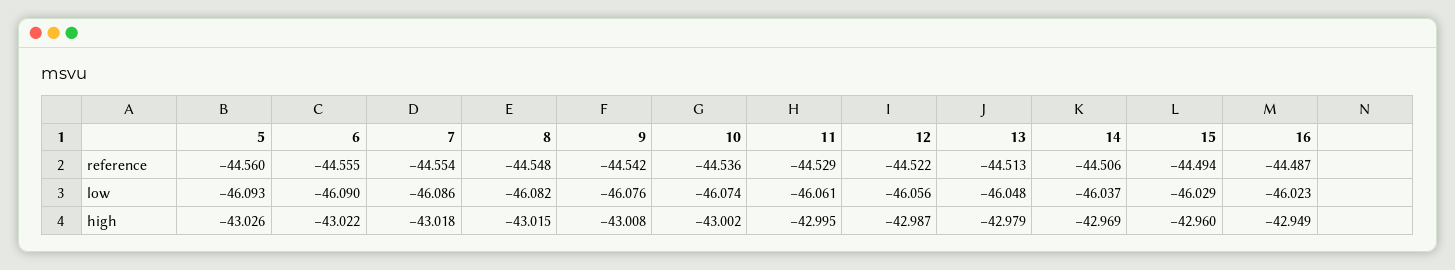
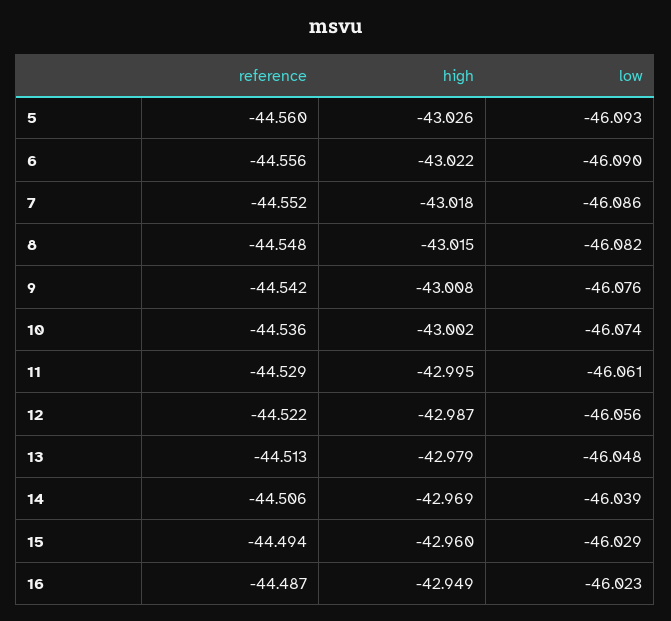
  {
    "5": {
      "reference": -44.56,
      "low": -46.093,
      "high": -43.026
    },
    "6": {
-     "reference": -44.555,
+     "reference": -44.556,
      "low": -46.09,
      "high": -43.022
    },
    "7": {
-     "reference": -44.554,
+     "reference": -44.552,
      "low": -46.086,
      "high": -43.018
    },
    "8": {
      "reference": -44.548,
      "low": -46.082,
      "high": -43.015
    },
    "9": {
      "reference": -44.542,
      "low": -46.076,
      "high": -43.008
    },
    "10": {
      "reference": -44.536,
      "low": -46.074,
      "high": -43.002
    },
    "11": {
      "reference": -44.529,
      "low": -46.061,
      "high": -42.995
    },
    "12": {
      "reference": -44.522,
      "low": -46.056,
      "high": -42.987
    },
    "13": {
      "reference": -44.513,
      "low": -46.048,
      "high": -42.979
    },
    "14": {
      "reference": -44.506,
-     "low": -46.037,
+     "low": -46.039,
      "high": -42.969
    },
    "15": {
      "reference": -44.494,
      "low": -46.029,
      "high": -42.96
    },
    "16": {
      "reference": -44.487,
      "low": -46.023,
      "high": -42.949
    }
  }

